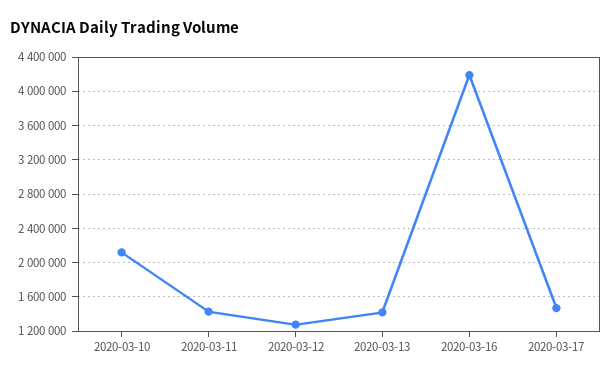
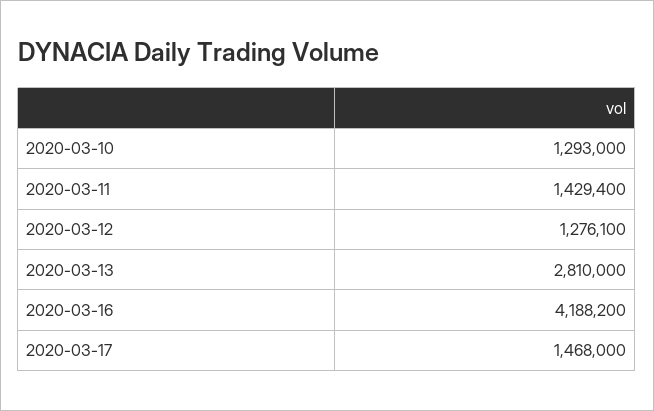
  {
-   "2020-03-10": 2100000,
+   "2020-03-10": 1293000,
    "2020-03-11": 1429400,
    "2020-03-12": 1276100,
-   "2020-03-13": 1400000,
+   "2020-03-13": 2810000,
    "2020-03-16": 4188200,
    "2020-03-17": 1468000
  }

